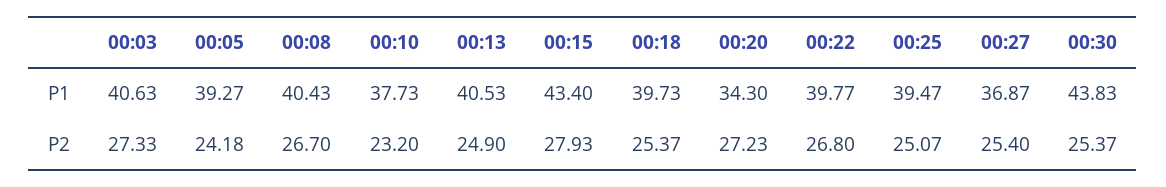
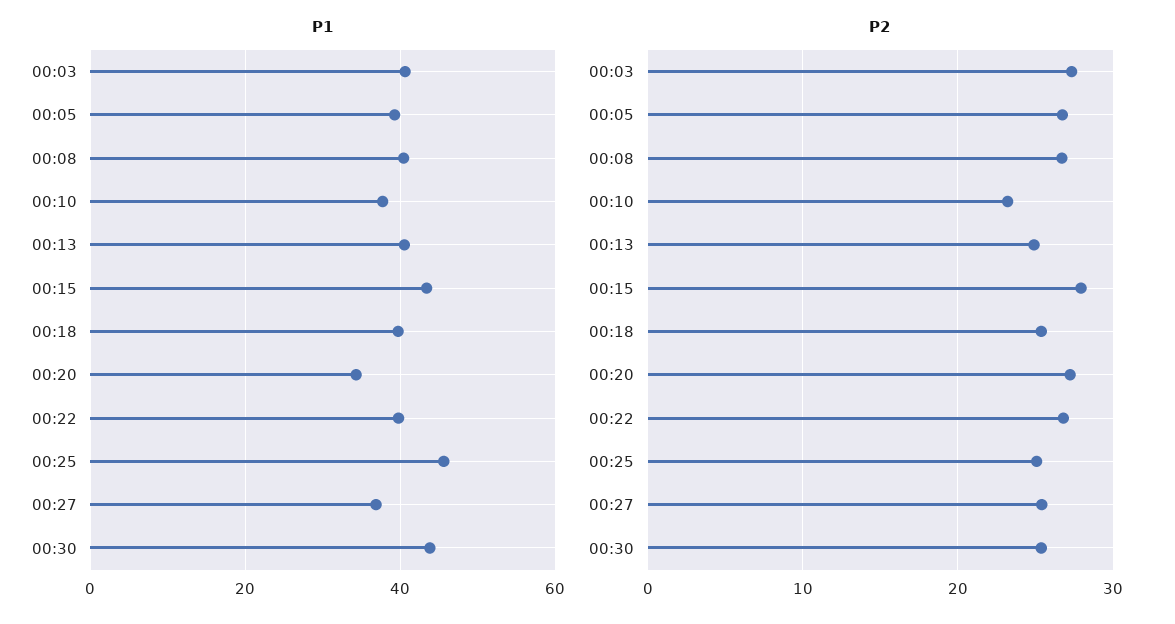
  {
    "P1": {
      "00:03": 40.63,
      "00:05": 39.27,
      "00:08": 40.43,
      "00:10": 37.73,
      "00:13": 40.53,
      "00:15": 43.4,
      "00:18": 39.73,
      "00:20": 34.3,
      "00:22": 39.77,
-     "00:25": 39.47,
+     "00:25": 46,
      "00:27": 36.87,
      "00:30": 43.83
    },
    "P2": {
      "00:03": 27.33,
-     "00:05": 24.18,
+     "00:05": 27,
      "00:08": 26.7,
      "00:10": 23.2,
      "00:13": 24.9,
      "00:15": 27.93,
      "00:18": 25.37,
      "00:20": 27.23,
      "00:22": 26.8,
      "00:25": 25.07,
      "00:27": 25.4,
      "00:30": 25.37
    }
  }

